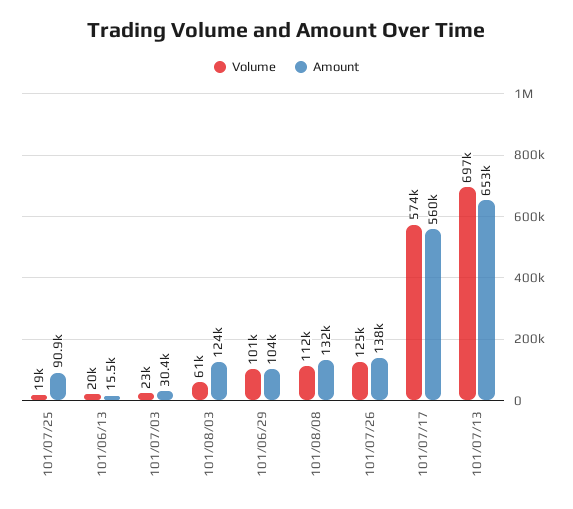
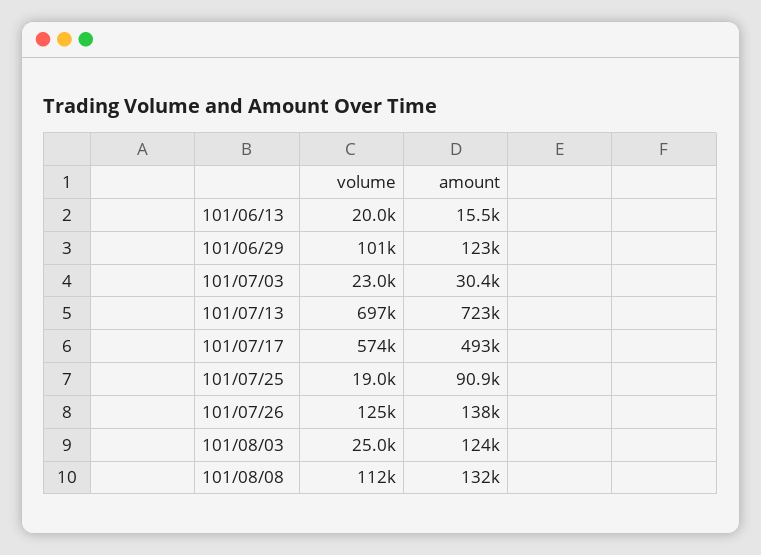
  {
    "Volume": {
      "101/07/25": 19000,
      "101/06/13": 20000,
      "101/07/03": 23000,
-     "101/08/03": 61000,
+     "101/08/03": 25000,
      "101/06/29": 101000,
      "101/08/08": 112000,
      "101/07/26": 125000,
      "101/07/17": 574000,
      "101/07/13": 697000
    },
    "Amount": {
      "101/07/25": 90900,
      "101/06/13": 15500,
      "101/07/03": 30400,
      "101/08/03": 124000,
-     "101/06/29": 104000,
+     "101/06/29": 123000,
      "101/08/08": 132000,
      "101/07/26": 138000,
-     "101/07/17": 560000,
+     "101/07/17": 493000,
-     "101/07/13": 653000
+     "101/07/13": 723000
    }
  }

